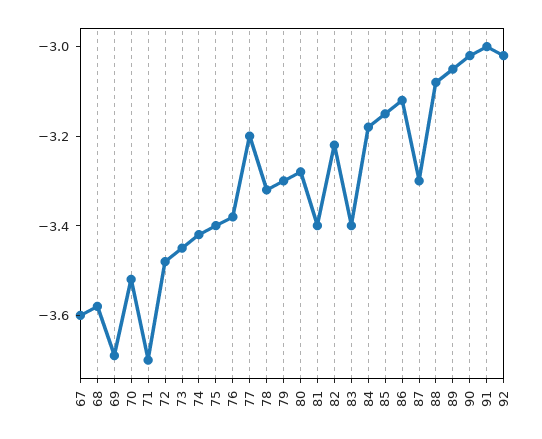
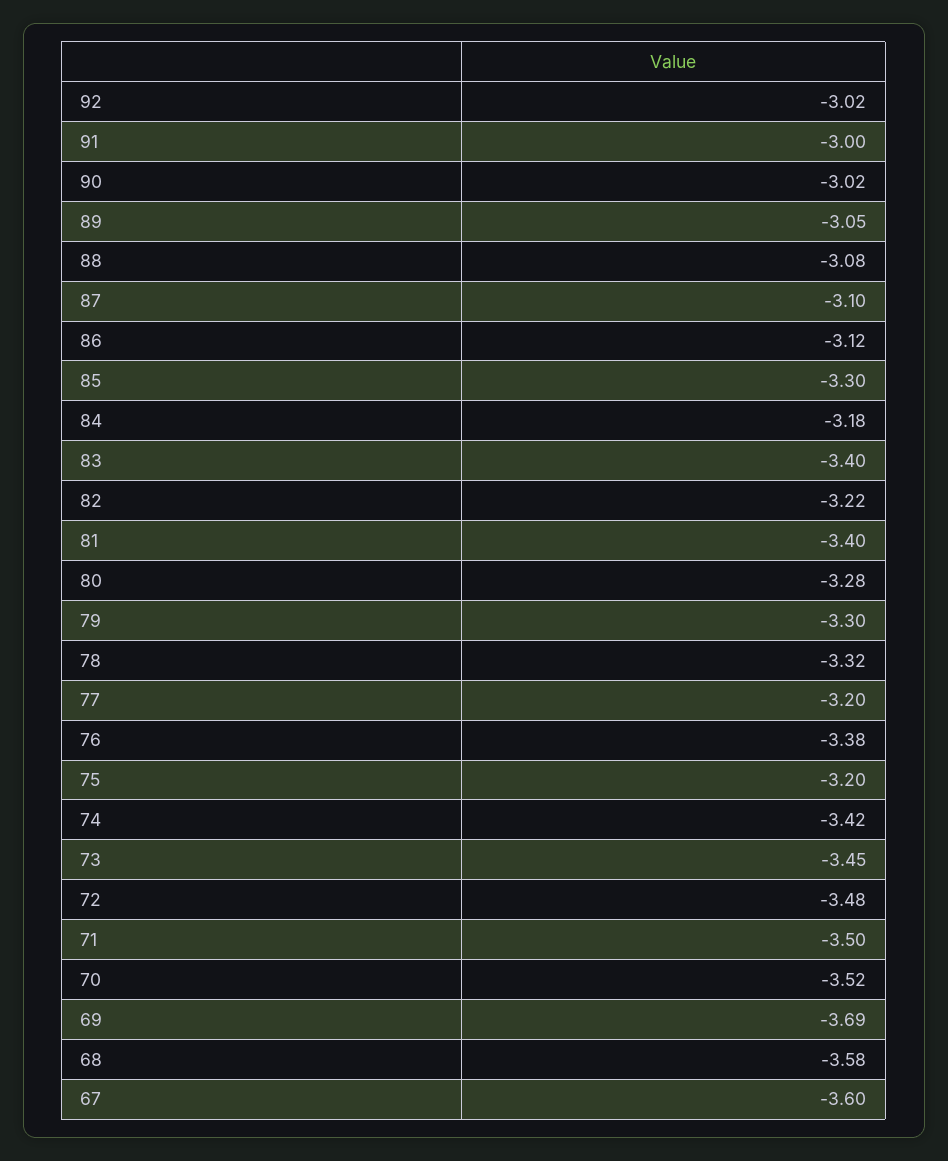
  {
    "67": -3.6,
    "68": -3.58,
    "69": -3.69,
    "70": -3.52,
-   "71": -3.7,
+   "71": -3.5,
    "72": -3.48,
    "73": -3.45,
    "74": -3.42,
-   "75": -3.4,
+   "75": -3.2,
    "76": -3.38,
    "77": -3.2,
    "78": -3.32,
    "79": -3.3,
    "80": -3.28,
    "81": -3.4,
    "82": -3.22,
    "83": -3.4,
    "84": -3.18,
-   "85": -3.15,
+   "85": -3.3,
    "86": -3.12,
-   "87": -3.3,
+   "87": -3.1,
    "88": -3.08,
    "89": -3.05,
    "90": -3.02,
    "91": -3,
    "92": -3.02
  }

